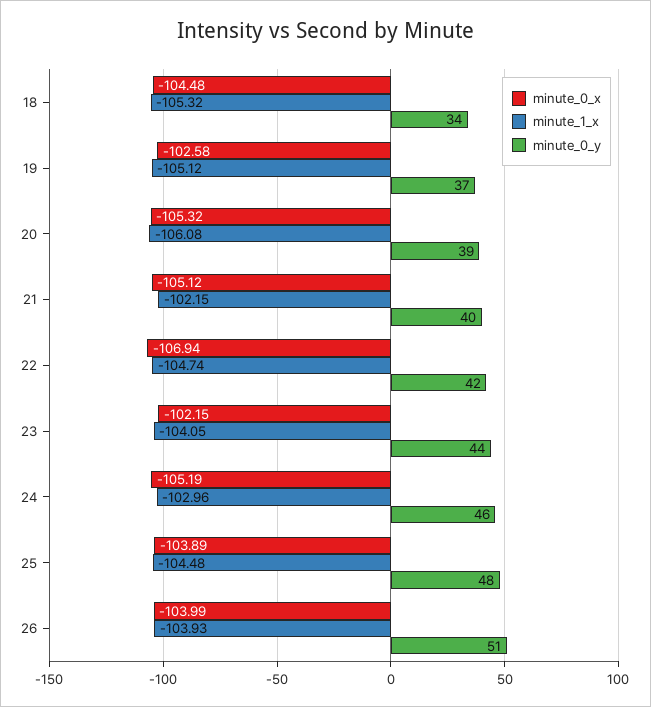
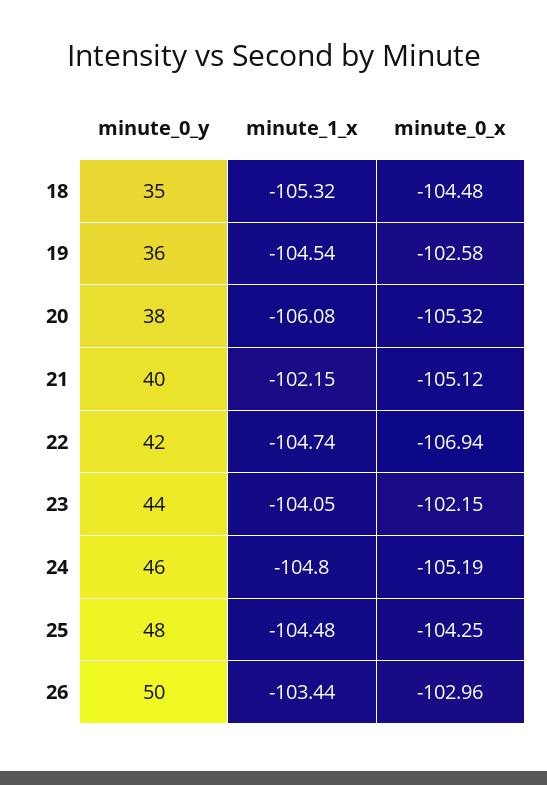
  {
    "minute_0_x": {
      "18": -104.48,
      "19": -102.58,
      "20": -105.32,
      "21": -105.12,
      "22": -106.94,
      "23": -102.15,
      "24": -105.19,
-     "25": -103.89,
+     "25": -104.25,
-     "26": -103.99
+     "26": -102.96
    },
    "minute_1_x": {
      "18": -105.32,
-     "19": -105.12,
+     "19": -104.54,
      "20": -106.08,
      "21": -102.15,
      "22": -104.74,
      "23": -104.05,
-     "24": -102.96,
+     "24": -104.8,
      "25": -104.48,
-     "26": -103.93
+     "26": -103.44
    },
    "minute_0_y": {
-     "18": 34,
+     "18": 35,
-     "19": 37,
+     "19": 36,
-     "20": 39,
+     "20": 38,
      "21": 40,
      "22": 42,
      "23": 44,
      "24": 46,
      "25": 48,
-     "26": 51
+     "26": 50
    }
  }

